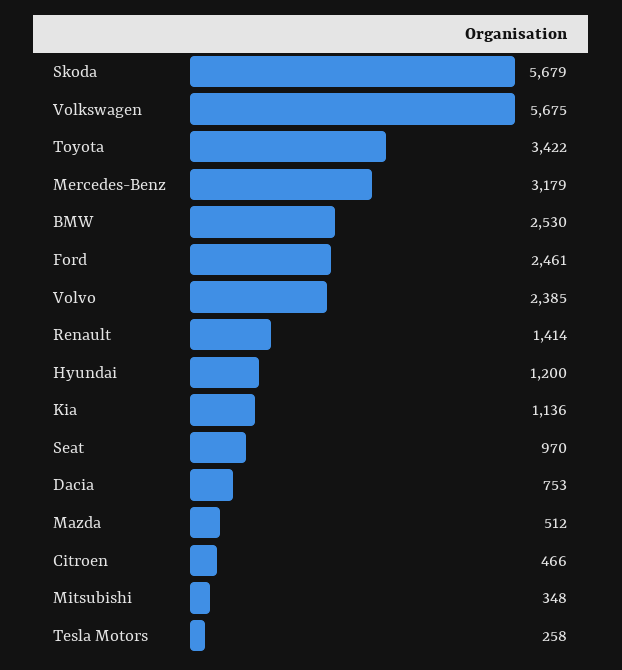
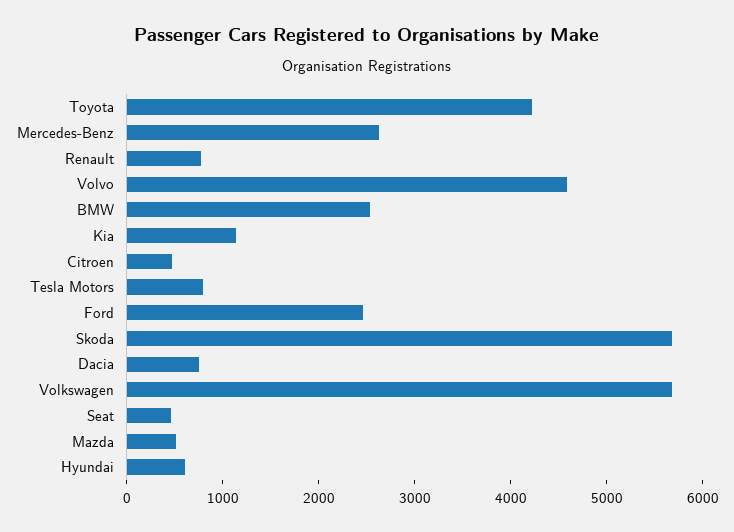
  {
    "Skoda": 5679,
    "Volkswagen": 5675,
-   "Toyota": 3422,
+   "Toyota": 4200,
-   "Mercedes-Benz": 3179,
+   "Mercedes-Benz": 2600,
    "BMW": 2530,
    "Ford": 2461,
-   "Volvo": 2385,
+   "Volvo": 4600,
-   "Renault": 1414,
+   "Renault": 800,
-   "Hyundai": 1200,
+   "Hyundai": 600,
    "Kia": 1136,
-   "Seat": 970,
+   "Seat": 400,
    "Dacia": 753,
    "Mazda": 512,
    "Citroen": 466,
-   "Mitsubishi": 348,
-   "Tesla Motors": 258
+   "Tesla Motors": 800
  }

